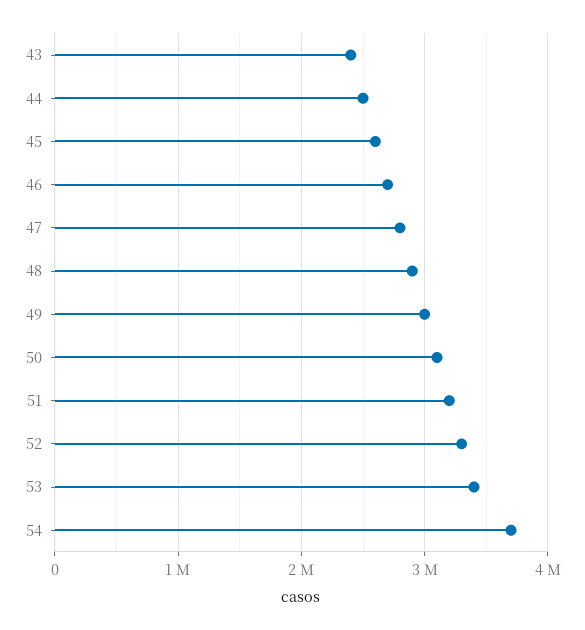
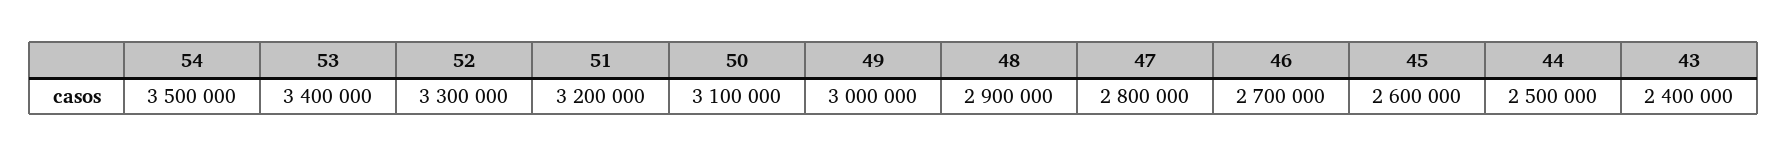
  {
    "43": 2400000,
    "44": 2500000,
    "45": 2600000,
    "46": 2700000,
    "47": 2800000,
    "48": 2900000,
    "49": 3000000,
    "50": 3100000,
    "51": 3200000,
    "52": 3300000,
    "53": 3400000,
-   "54": 3700000
+   "54": 3500000
  }

